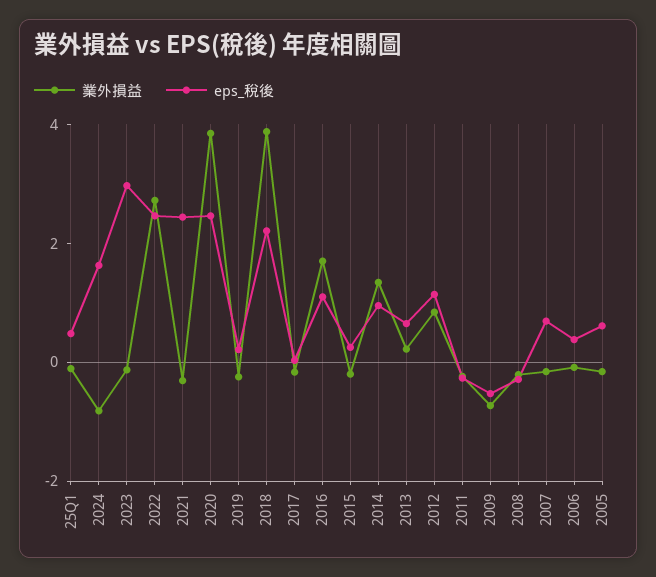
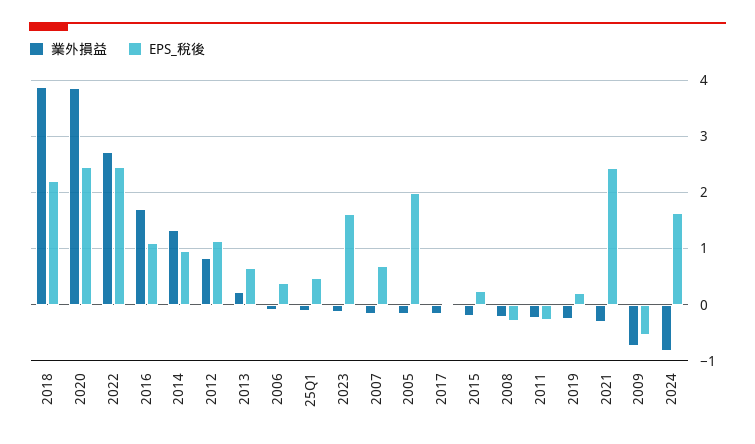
  {
    "業外損益": {
      "25Q1": -0.2,
      "2024": -0.8,
      "2023": -0.2,
      "2022": 2.8,
      "2021": -0.4,
      "2020": 3.8,
      "2019": -0.2,
      "2018": 3.8,
      "2017": -0.2,
      "2016": 1.8,
      "2015": -0.2,
      "2014": 1.4,
      "2013": 0.2,
      "2012": 0.8,
      "2011": -0.2,
      "2009": -0.8,
      "2008": -0.2,
      "2007": -0.2,
      "2006": 0,
      "2005": -0.2
    },
    "eps_稅後": {
      "25Q1": 0.4,
      "2024": 1.6,
-     "2023": 3,
+     "2023": 1.6,
      "2022": 2.4,
      "2021": 2.4,
      "2020": 2.4,
      "2019": 0.2,
      "2018": 2.2,
      "2017": 0,
      "2016": 1.2,
      "2015": 0.2,
      "2014": 1,
      "2013": 0.6,
      "2012": 1.2,
      "2011": -0.2,
      "2009": -0.6,
      "2008": -0.2,
      "2007": 0.6,
      "2006": 0.4,
-     "2005": 0.5
+     "2005": 2
    }
  }

